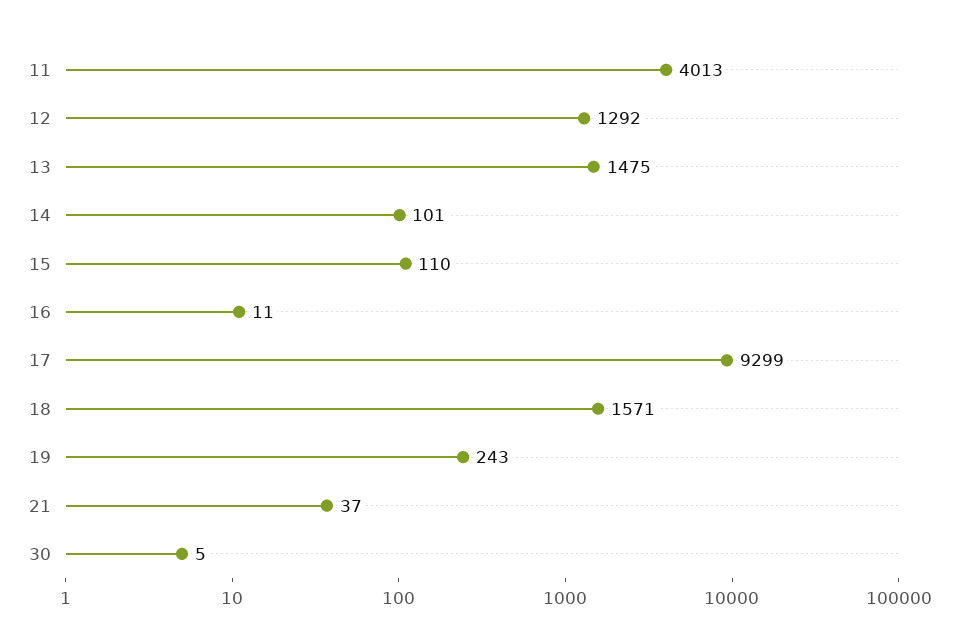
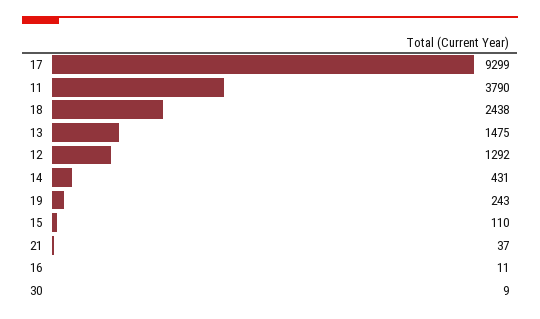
  {
-   "11": 4013,
+   "11": 3790,
    "12": 1292,
    "13": 1475,
-   "14": 101,
+   "14": 431,
    "15": 110,
    "16": 11,
    "17": 9299,
-   "18": 1571,
+   "18": 2438,
    "19": 243,
    "21": 37,
-   "30": 5
+   "30": 9
  }

